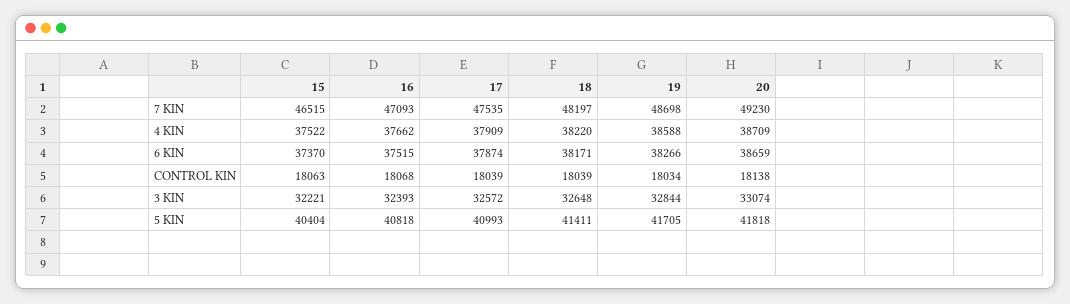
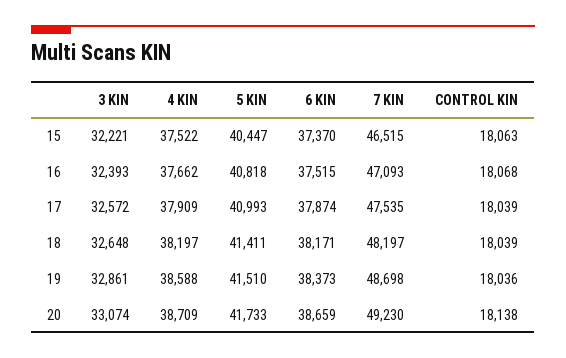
  {
    "15": {
      "7 KIN": 46515,
      "4 KIN": 37522,
      "6 KIN": 37370,
      "CONTROL KIN": 18063,
      "3 KIN": 32221,
-     "5 KIN": 40404
+     "5 KIN": 40447
    },
    "16": {
      "7 KIN": 47093,
      "4 KIN": 37662,
      "6 KIN": 37515,
      "CONTROL KIN": 18068,
      "3 KIN": 32393,
      "5 KIN": 40818
    },
    "17": {
      "7 KIN": 47535,
      "4 KIN": 37909,
      "6 KIN": 37874,
      "CONTROL KIN": 18039,
      "3 KIN": 32572,
      "5 KIN": 40993
    },
    "18": {
      "7 KIN": 48197,
-     "4 KIN": 38220,
+     "4 KIN": 38197,
      "6 KIN": 38171,
      "CONTROL KIN": 18039,
      "3 KIN": 32648,
      "5 KIN": 41411
    },
    "19": {
      "7 KIN": 48698,
      "4 KIN": 38588,
-     "6 KIN": 38266,
+     "6 KIN": 38373,
-     "CONTROL KIN": 18034,
+     "CONTROL KIN": 18036,
-     "3 KIN": 32844,
+     "3 KIN": 32861,
-     "5 KIN": 41705
+     "5 KIN": 41510
    },
    "20": {
      "7 KIN": 49230,
      "4 KIN": 38709,
      "6 KIN": 38659,
      "CONTROL KIN": 18138,
      "3 KIN": 33074,
-     "5 KIN": 41818
+     "5 KIN": 41733
    }
  }

